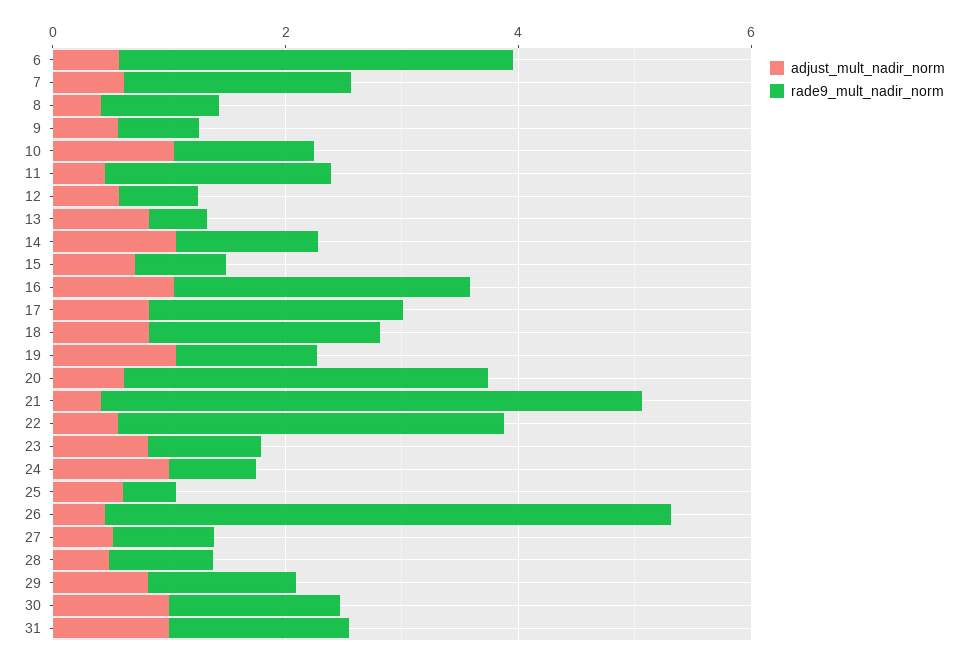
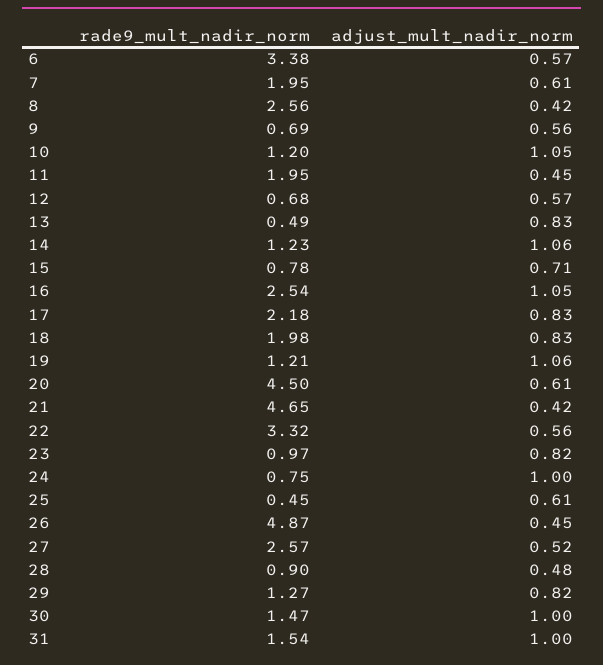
  {
    "adjust_mult_nadir_norm": {
      "6": 0.57,
      "7": 0.61,
      "8": 0.42,
      "9": 0.56,
      "10": 1.05,
      "11": 0.45,
      "12": 0.57,
      "13": 0.83,
      "14": 1.06,
      "15": 0.71,
      "16": 1.05,
      "17": 0.83,
      "18": 0.83,
      "19": 1.06,
      "20": 0.61,
      "21": 0.42,
      "22": 0.56,
      "23": 0.82,
      "24": 1,
      "25": 0.61,
      "26": 0.45,
      "27": 0.52,
      "28": 0.48,
      "29": 0.82,
      "30": 1,
      "31": 1
    },
    "rade9_mult_nadir_norm": {
      "6": 3.38,
      "7": 1.95,
-     "8": 1,
+     "8": 2.56,
      "9": 0.69,
      "10": 1.2,
      "11": 1.95,
      "12": 0.68,
      "13": 0.49,
      "14": 1.23,
      "15": 0.78,
      "16": 2.54,
      "17": 2.18,
      "18": 1.98,
      "19": 1.21,
-     "20": 3,
+     "20": 4.5,
      "21": 4.65,
      "22": 3.32,
      "23": 0.97,
      "24": 0.75,
      "25": 0.45,
      "26": 4.87,
-     "27": 1,
+     "27": 2.57,
      "28": 0.9,
      "29": 1.27,
      "30": 1.47,
      "31": 1.54
    }
  }

